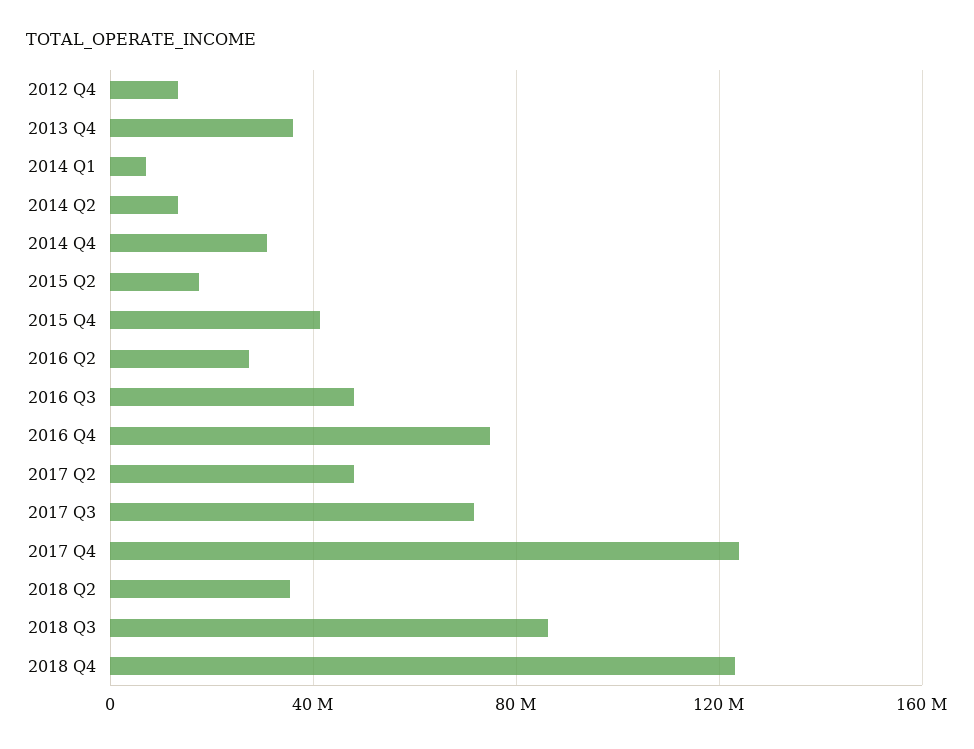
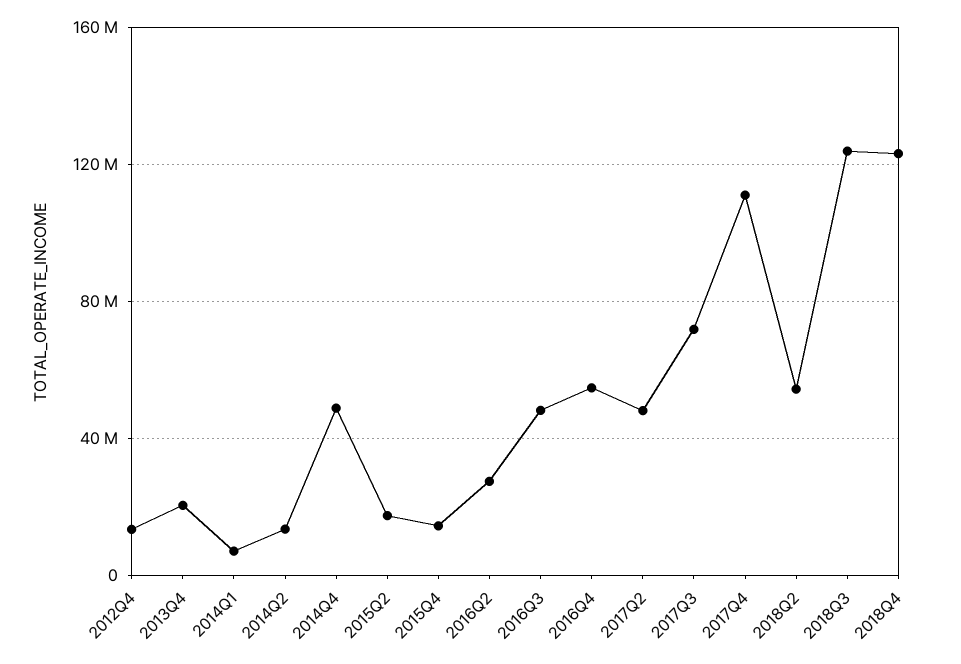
  {
    "2012 Q4": 15000000,
-   "2013 Q4": 35000000,
+   "2013 Q4": 20000000,
    "2014 Q1": 5000000,
    "2014 Q2": 15000000,
-   "2014 Q4": 30000000,
+   "2014 Q4": 50000000,
    "2015 Q2": 15000000,
-   "2015 Q4": 40000000,
+   "2015 Q4": 15000000,
    "2016 Q2": 25000000,
    "2016 Q3": 50000000,
-   "2016 Q4": 75000000,
+   "2016 Q4": 55000000,
    "2017 Q2": 50000000,
    "2017 Q3": 70000000,
-   "2017 Q4": 125000000,
+   "2017 Q4": 110000000,
-   "2018 Q2": 35000000,
+   "2018 Q2": 55000000,
-   "2018 Q3": 85000000,
+   "2018 Q3": 125000000,
    "2018 Q4": 125000000
  }

